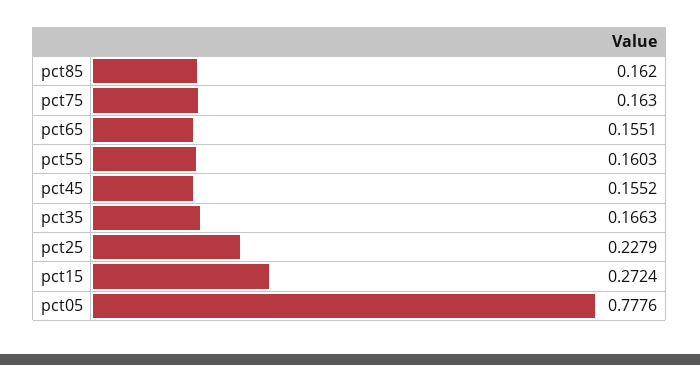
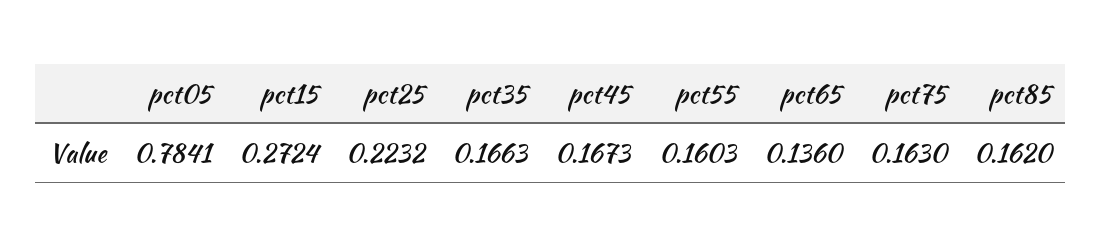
  {
    "pct85": 0.162,
    "pct75": 0.163,
-   "pct65": 0.1551,
+   "pct65": 0.136,
    "pct55": 0.1603,
-   "pct45": 0.1552,
+   "pct45": 0.1673,
    "pct35": 0.1663,
-   "pct25": 0.2279,
+   "pct25": 0.2232,
    "pct15": 0.2724,
-   "pct05": 0.7776
+   "pct05": 0.7841
  }

